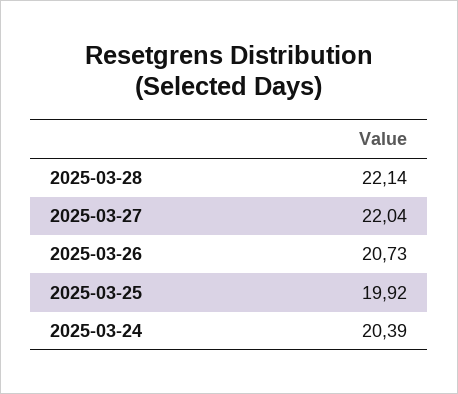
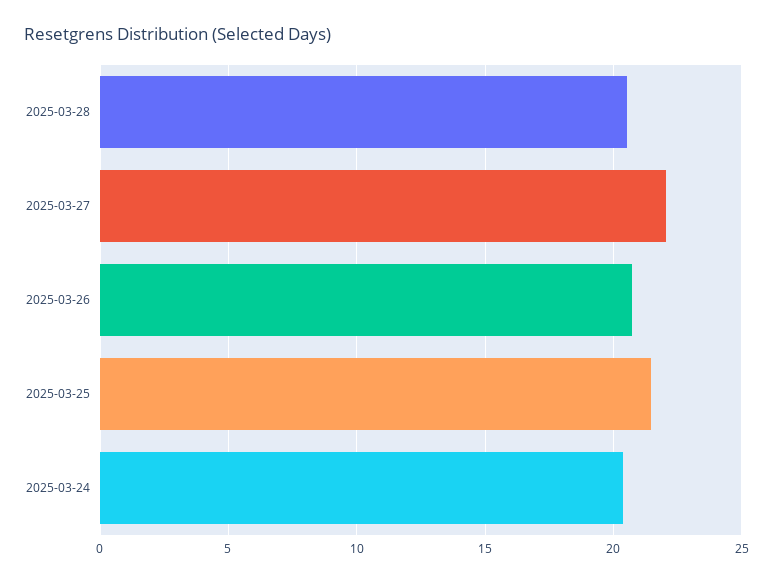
  {
-   "2025-03-28": 22.14,
+   "2025-03-28": 20.5,
    "2025-03-27": 22.04,
    "2025-03-26": 20.73,
-   "2025-03-25": 19.92,
+   "2025-03-25": 21.5,
    "2025-03-24": 20.39
  }

